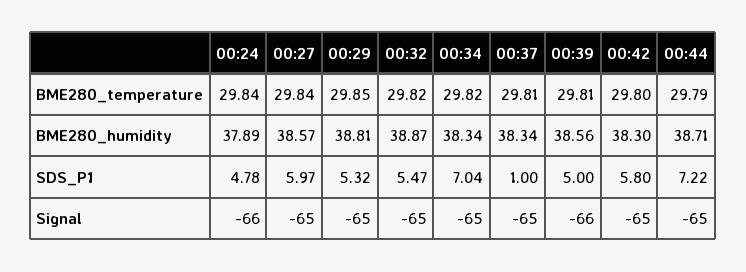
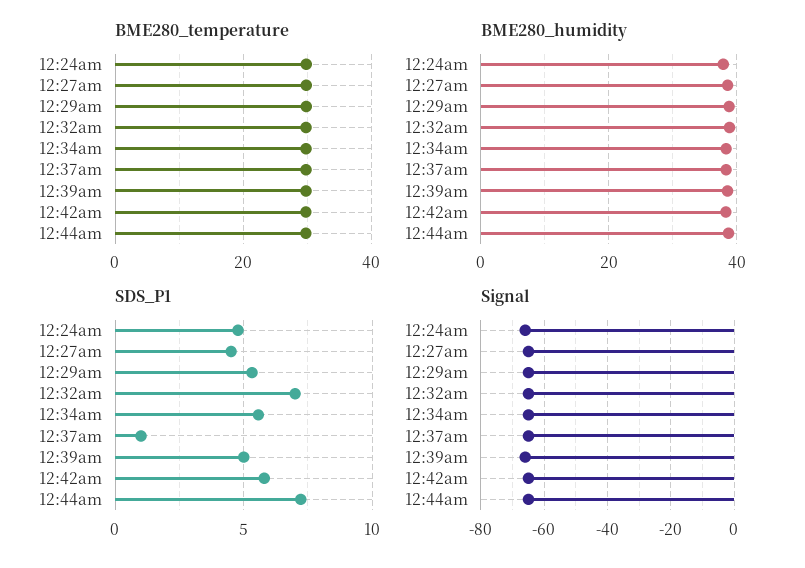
  {
    "BME280_temperature": {
      "00:24": 29.84,
      "00:27": 29.84,
      "00:29": 29.85,
      "00:32": 29.82,
      "00:34": 29.82,
      "00:37": 29.81,
      "00:39": 29.81,
      "00:42": 29.8,
      "00:44": 29.79
    },
    "BME280_humidity": {
      "00:24": 37.89,
      "00:27": 38.57,
      "00:29": 38.81,
      "00:32": 38.87,
      "00:34": 38.34,
      "00:37": 38.34,
      "00:39": 38.56,
      "00:42": 38.3,
      "00:44": 38.71
    },
    "SDS_P1": {
      "00:24": 4.78,
-     "00:27": 5.97,
+     "00:27": 4.5,
      "00:29": 5.32,
-     "00:32": 5.47,
+     "00:32": 7,
-     "00:34": 7.04,
+     "00:34": 5.5,
      "00:37": 1,
      "00:39": 5,
      "00:42": 5.8,
      "00:44": 7.22
    },
    "Signal": {
      "00:24": -66,
      "00:27": -65,
      "00:29": -65,
      "00:32": -65,
      "00:34": -65,
      "00:37": -65,
      "00:39": -66,
      "00:42": -65,
      "00:44": -65
    }
  }

